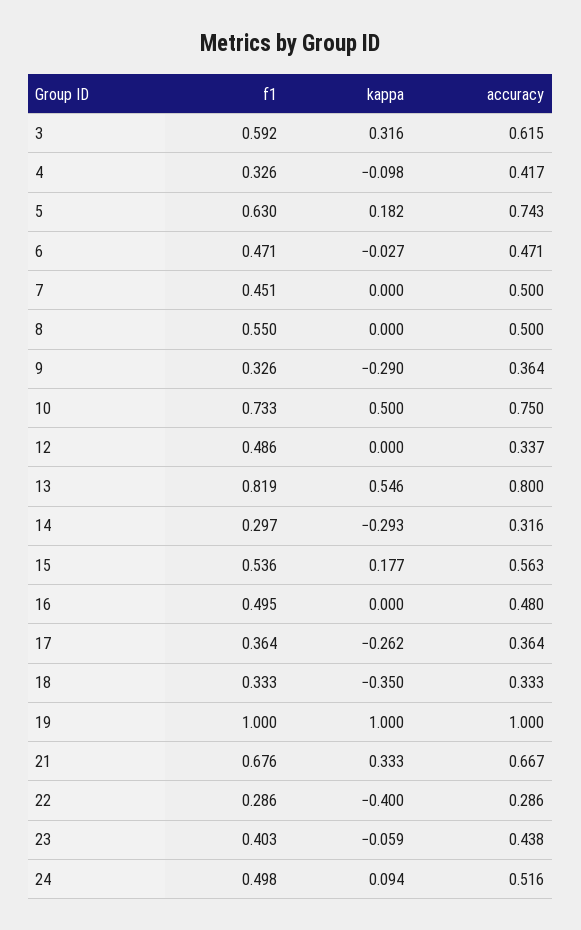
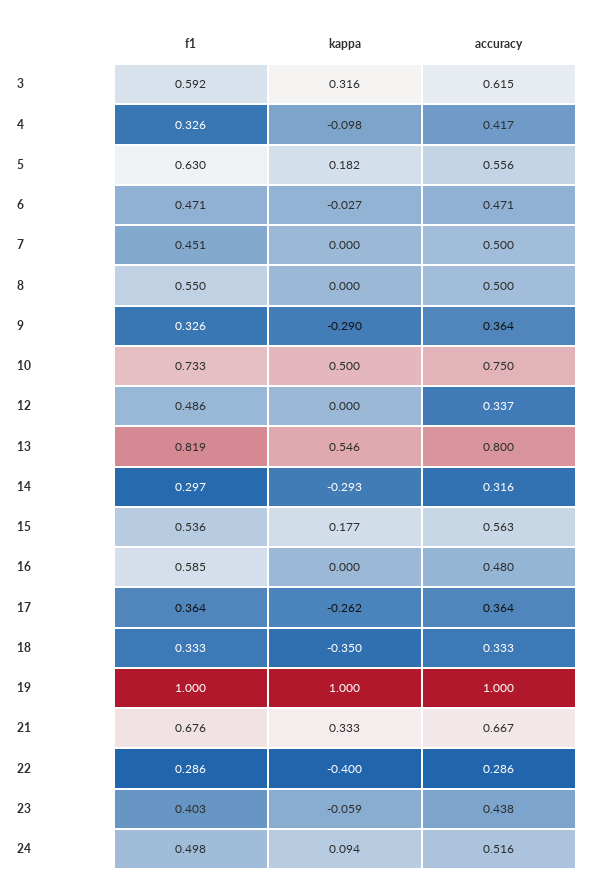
  {
    "f1": {
      "3": 0.592,
      "4": 0.326,
      "5": 0.63,
      "6": 0.471,
      "7": 0.451,
      "8": 0.55,
      "9": 0.326,
      "10": 0.733,
      "12": 0.486,
      "13": 0.819,
      "14": 0.297,
      "15": 0.536,
-     "16": 0.495,
+     "16": 0.585,
      "17": 0.364,
      "18": 0.333,
      "19": 1,
      "21": 0.676,
      "22": 0.286,
      "23": 0.403,
      "24": 0.498
    },
    "kappa": {
      "3": 0.316,
      "4": -0.098,
      "5": 0.182,
      "6": -0.027,
      "7": 0,
      "8": 0,
      "9": -0.29,
      "10": 0.5,
      "12": 0,
      "13": 0.546,
      "14": -0.293,
      "15": 0.177,
      "16": 0,
      "17": -0.262,
      "18": -0.35,
      "19": 1,
      "21": 0.333,
      "22": -0.4,
      "23": -0.059,
      "24": 0.094
    },
    "accuracy": {
      "3": 0.615,
      "4": 0.417,
-     "5": 0.743,
+     "5": 0.556,
      "6": 0.471,
      "7": 0.5,
      "8": 0.5,
      "9": 0.364,
      "10": 0.75,
      "12": 0.337,
      "13": 0.8,
      "14": 0.316,
      "15": 0.563,
      "16": 0.48,
      "17": 0.364,
      "18": 0.333,
      "19": 1,
      "21": 0.667,
      "22": 0.286,
      "23": 0.438,
      "24": 0.516
    }
  }

